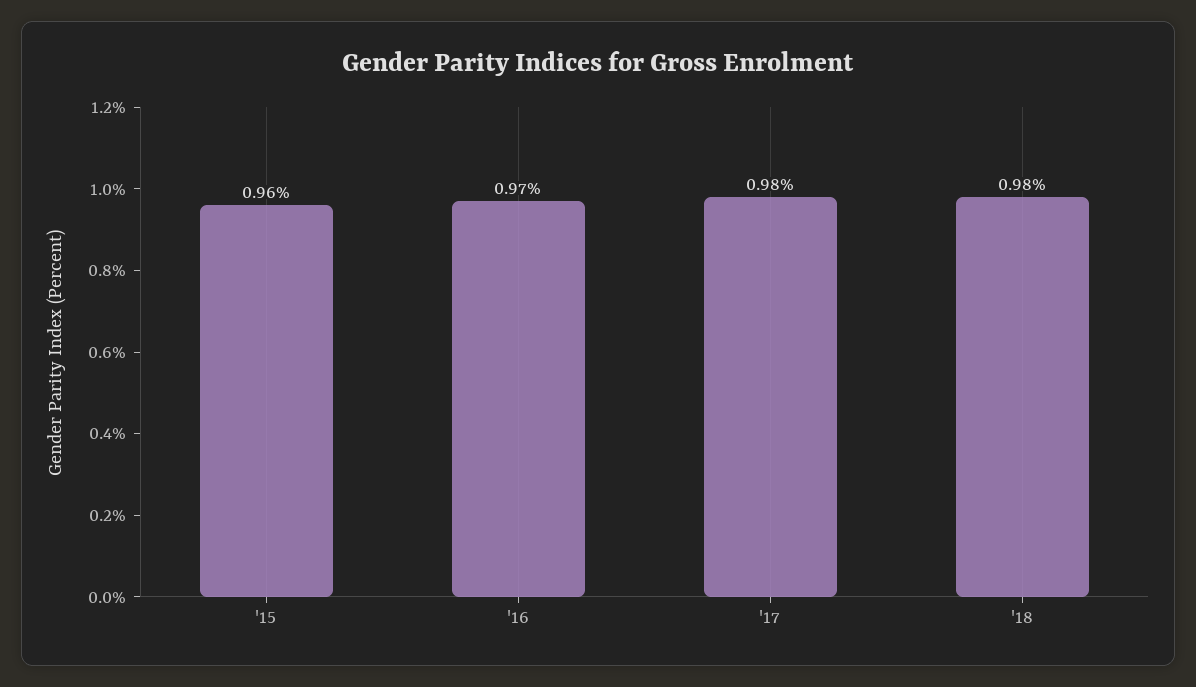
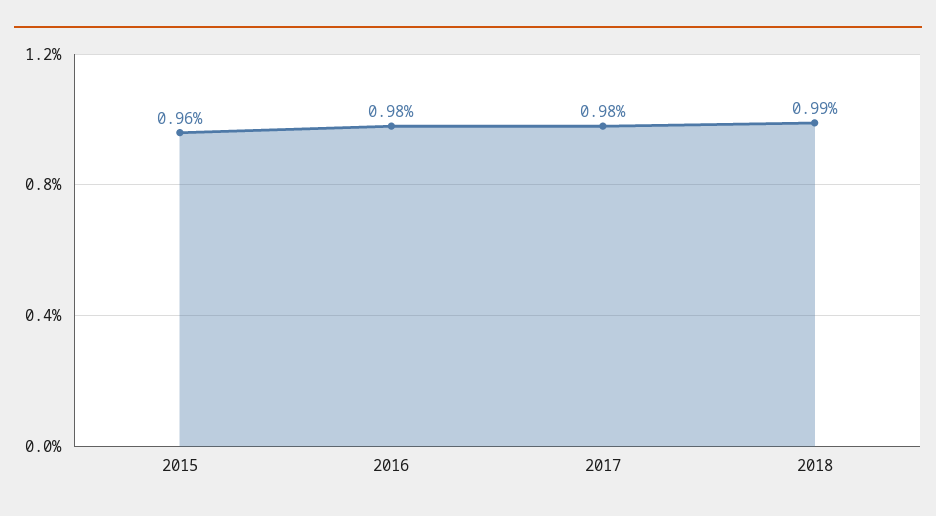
  {
    "'15": 0.96,
-   "'16": 0.97,
+   "'16": 0.98,
    "'17": 0.98,
-   "'18": 0.98
+   "'18": 0.99
  }

